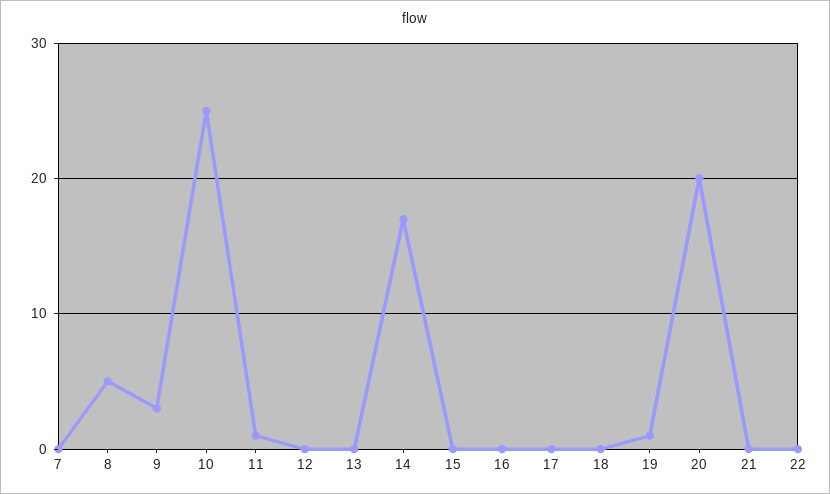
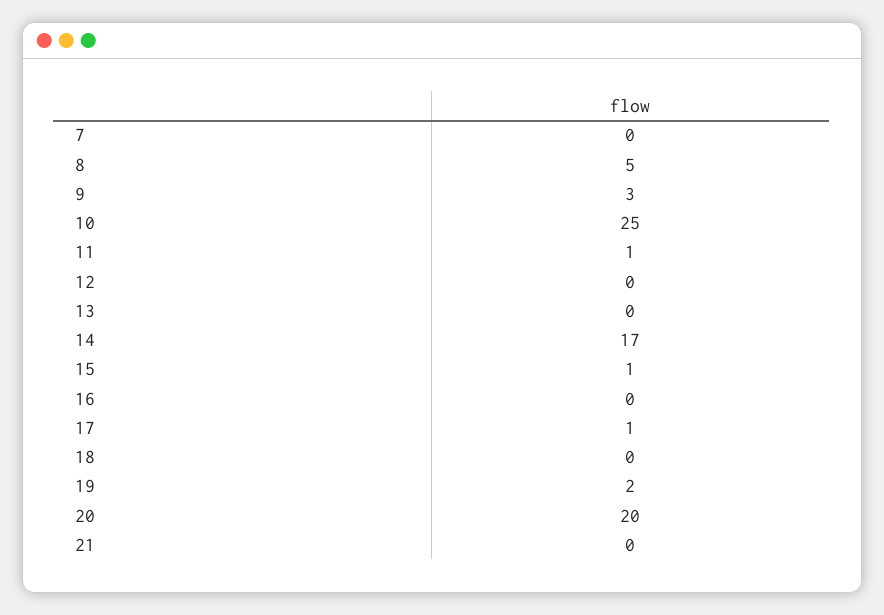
  {
    "7": 0,
    "8": 5,
    "9": 3,
    "10": 25,
    "11": 1,
    "12": 0,
    "13": 0,
    "14": 17,
-   "15": 0,
+   "15": 1,
    "16": 0,
-   "17": 0,
+   "17": 1,
    "18": 0,
-   "19": 1,
+   "19": 2,
    "20": 20,
-   "21": 0,
+   "21": 0
-   "22": 0
  }

